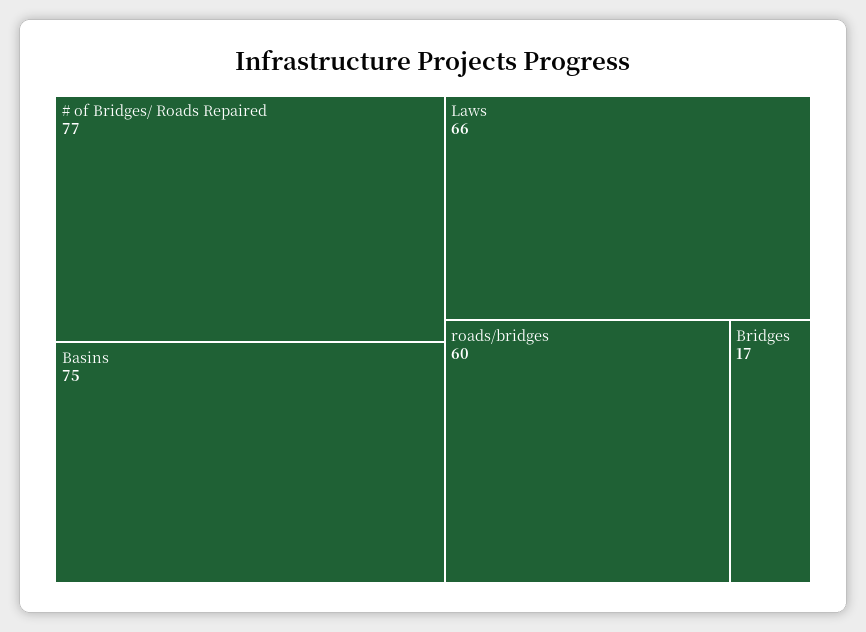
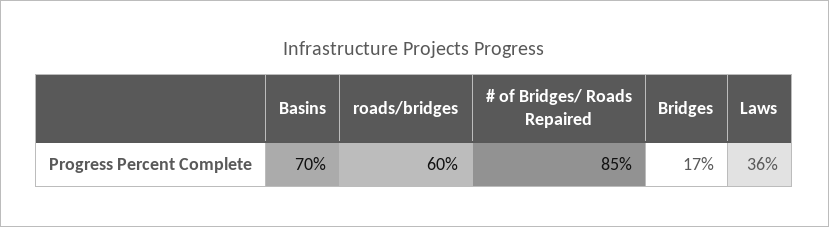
  {
-   "# of Bridges/ Roads Repaired": 77,
+   "# of Bridges/ Roads Repaired": 85,
-   "Basins": 75,
+   "Basins": 70,
-   "Laws": 66,
+   "Laws": 36,
    "roads/bridges": 60,
    "Bridges": 17
  }

